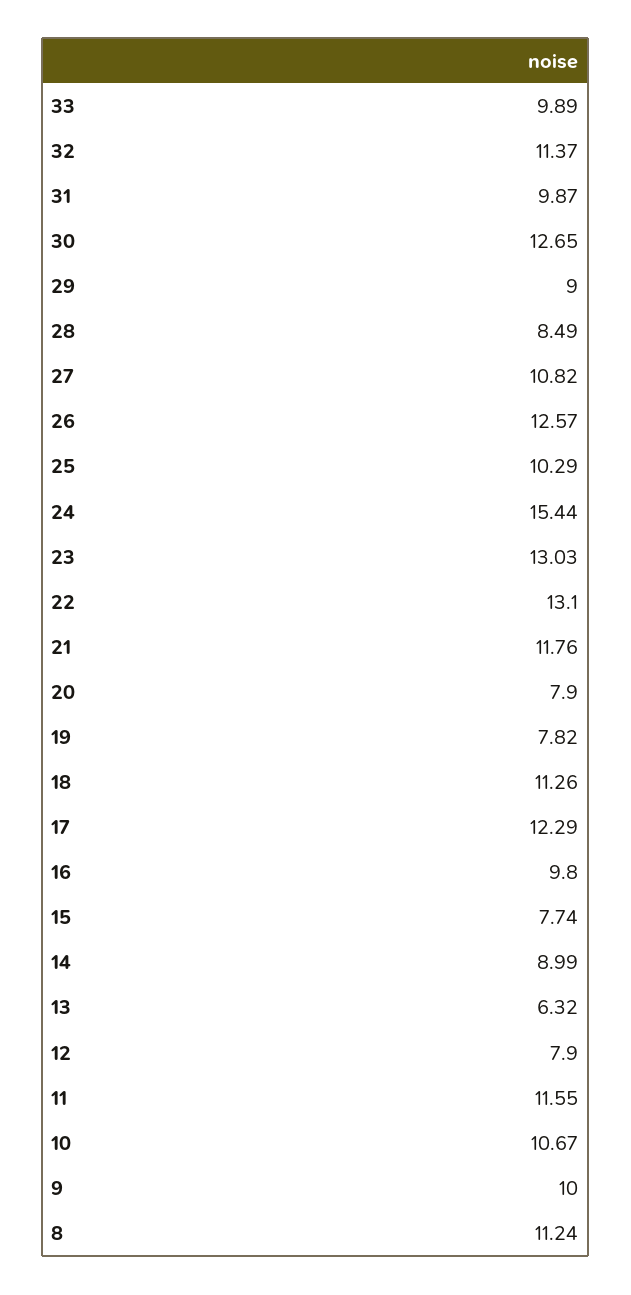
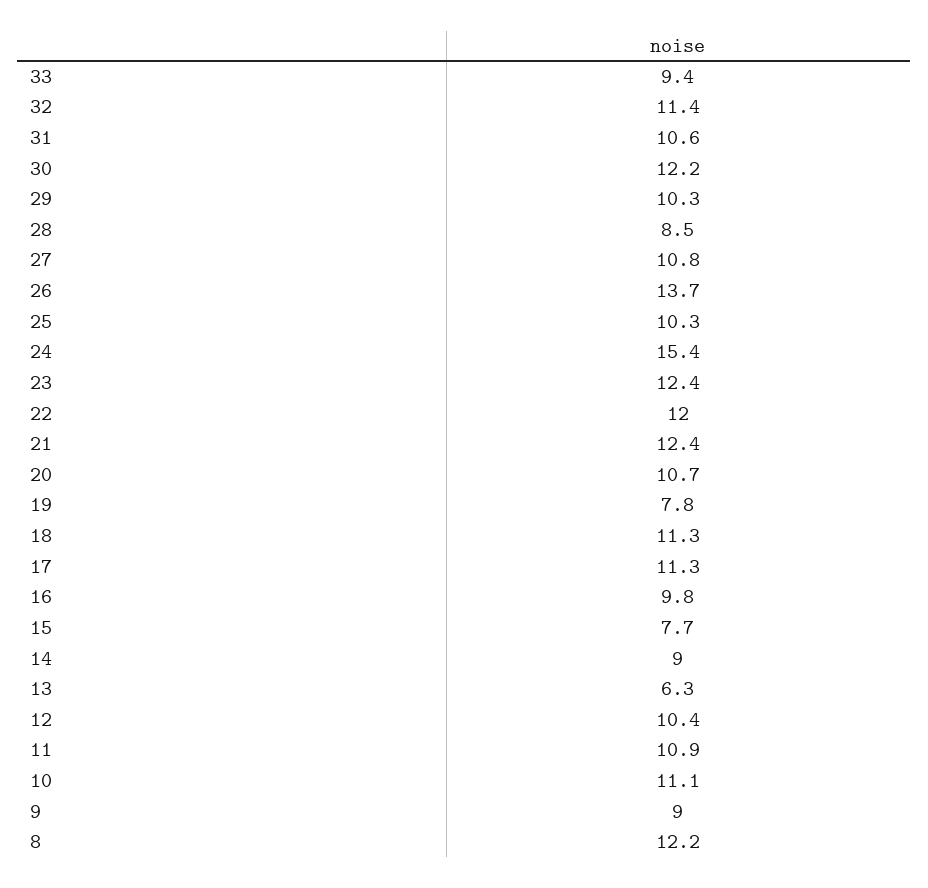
  {
-   "33": 9.89,
+   "33": 9.4,
    "32": 11.37,
-   "31": 9.87,
+   "31": 10.6,
-   "30": 12.65,
+   "30": 12.2,
-   "29": 9,
+   "29": 10.3,
    "28": 8.49,
    "27": 10.82,
-   "26": 12.57,
+   "26": 13.7,
    "25": 10.29,
    "24": 15.44,
-   "23": 13.03,
+   "23": 12.4,
-   "22": 13.1,
+   "22": 12,
-   "21": 11.76,
+   "21": 12.4,
-   "20": 7.9,
+   "20": 10.7,
    "19": 7.82,
    "18": 11.26,
-   "17": 12.29,
+   "17": 11.3,
    "16": 9.8,
    "15": 7.74,
    "14": 8.99,
    "13": 6.32,
-   "12": 7.9,
+   "12": 10.4,
-   "11": 11.55,
+   "11": 10.9,
-   "10": 10.67,
+   "10": 11.1,
-   "9": 10,
+   "9": 9,
-   "8": 11.24
+   "8": 12.2
  }

